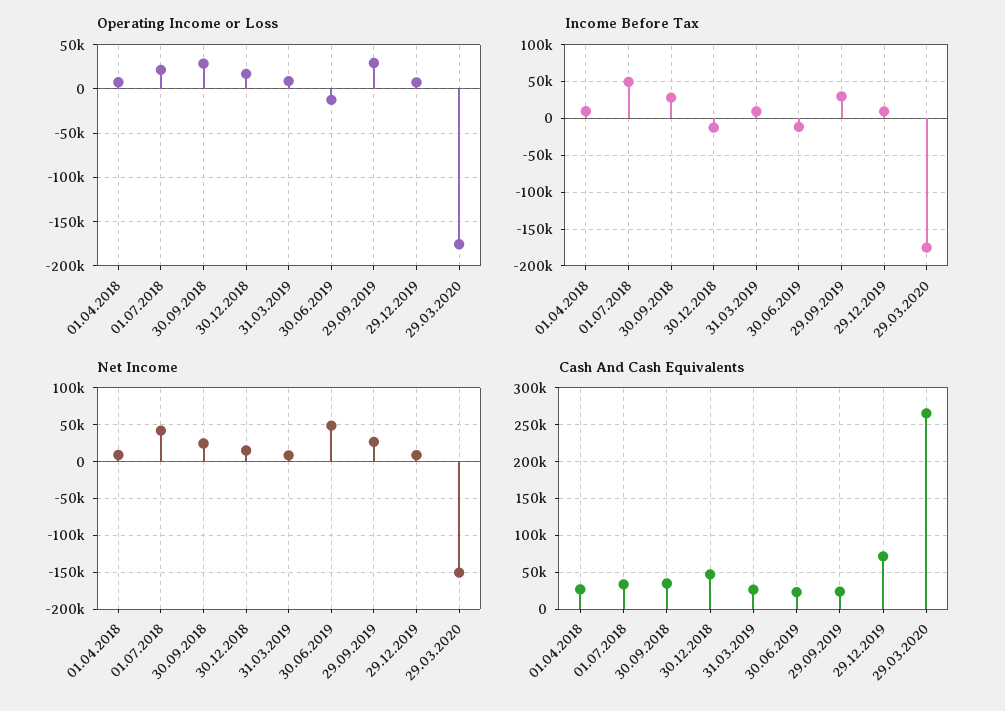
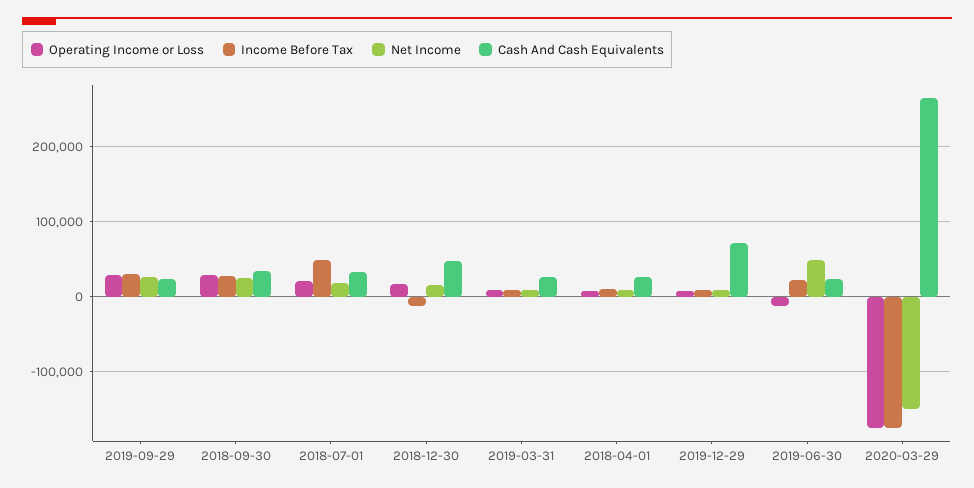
  {
    "Operating Income or Loss": {
      "01.04.2018": 10000,
      "01.07.2018": 20000,
      "30.09.2018": 30000,
      "30.12.2018": 20000,
      "31.03.2019": 10000,
      "30.06.2019": -10000,
      "29.09.2019": 30000,
      "29.12.2019": 10000,
      "29.03.2020": -180000
    },
    "Income Before Tax": {
      "01.04.2018": 10000,
      "01.07.2018": 50000,
      "30.09.2018": 30000,
      "30.12.2018": -10000,
      "31.03.2019": 10000,
-     "30.06.2019": -10000,
+     "30.06.2019": 20000,
      "29.09.2019": 30000,
      "29.12.2019": 10000,
      "29.03.2020": -180000
    },
    "Net Income": {
      "01.04.2018": 10000,
-     "01.07.2018": 40000,
+     "01.07.2018": 20000,
      "30.09.2018": 20000,
      "30.12.2018": 10000,
      "31.03.2019": 10000,
      "30.06.2019": 50000,
      "29.09.2019": 30000,
      "29.12.2019": 10000,
      "29.03.2020": -150000
    },
    "Cash And Cash Equivalents": {
      "01.04.2018": 30000,
      "01.07.2018": 30000,
      "30.09.2018": 30000,
      "30.12.2018": 50000,
      "31.03.2019": 30000,
      "30.06.2019": 20000,
      "29.09.2019": 20000,
      "29.12.2019": 70000,
      "29.03.2020": 270000
    }
  }

